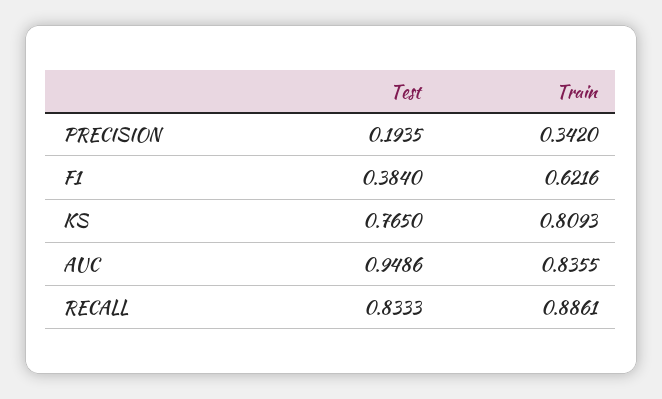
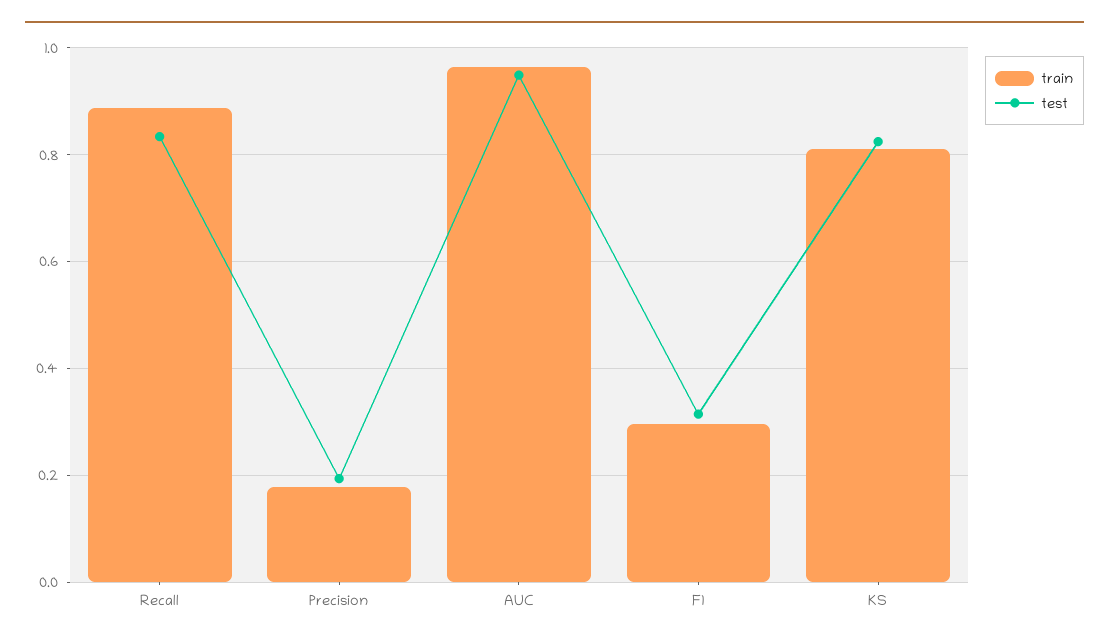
  {
    "Test": {
      "PRECISION": 0.1935,
-     "F1": 0.384,
+     "F1": 0.32,
-     "KS": 0.765,
+     "KS": 0.82,
      "AUC": 0.9486,
      "RECALL": 0.8333
    },
    "Train": {
-     "PRECISION": 0.342,
+     "PRECISION": 0.18,
-     "F1": 0.6216,
+     "F1": 0.3,
      "KS": 0.8093,
-     "AUC": 0.8355,
+     "AUC": 0.96,
      "RECALL": 0.8861
    }
  }

